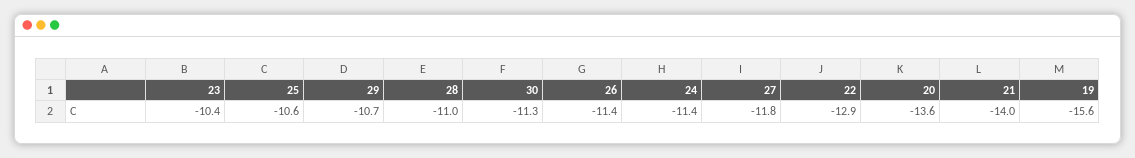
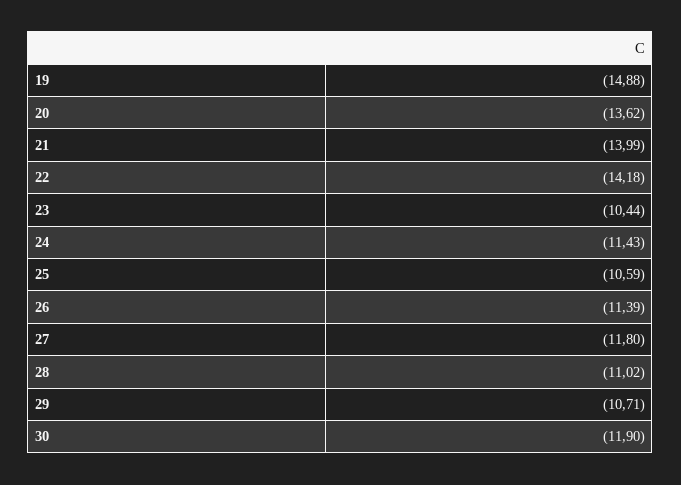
  {
    "23": -10.44,
    "25": -10.59,
    "29": -10.71,
    "28": -11.02,
-   "30": -11.3,
+   "30": -11.9,
    "26": -11.39,
    "24": -11.43,
    "27": -11.8,
-   "22": -12.9,
+   "22": -14.18,
    "20": -13.62,
    "21": -13.99,
-   "19": -15.6
+   "19": -14.88
  }

